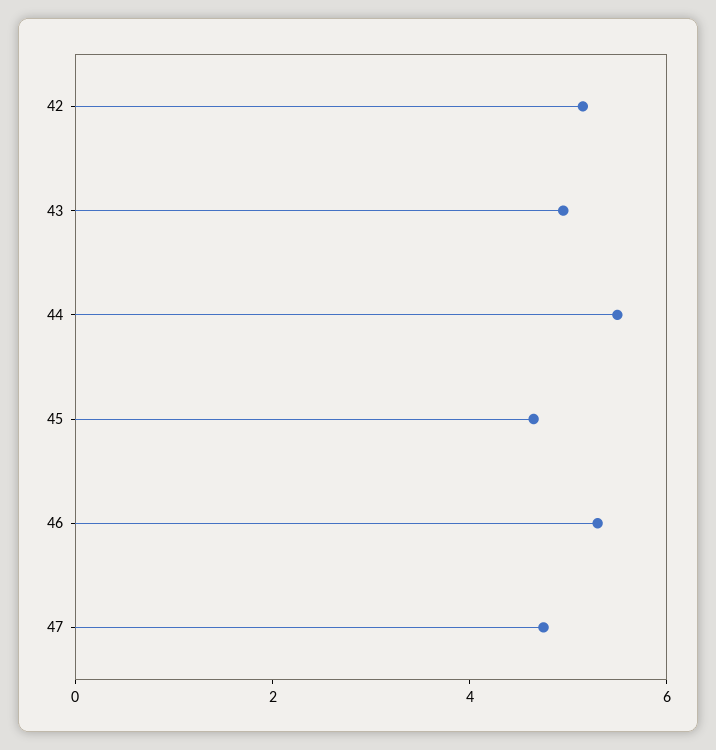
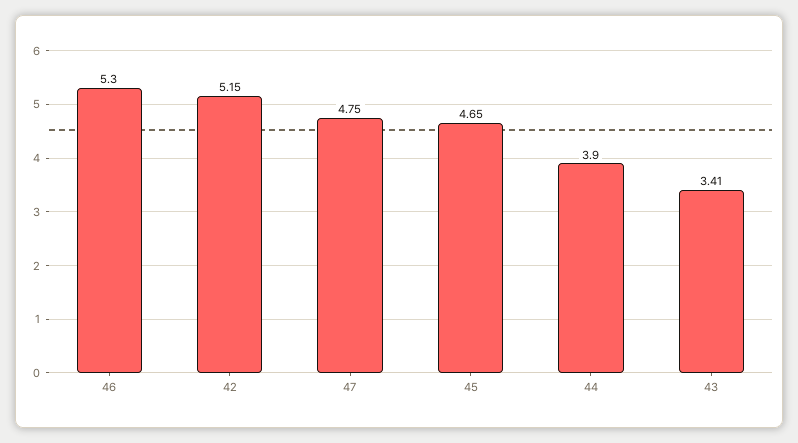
  {
    "42": 5.15,
-   "43": 5,
+   "43": 3.41,
-   "44": 5.5,
+   "44": 3.9,
    "45": 4.65,
    "46": 5.3,
    "47": 4.75
  }

